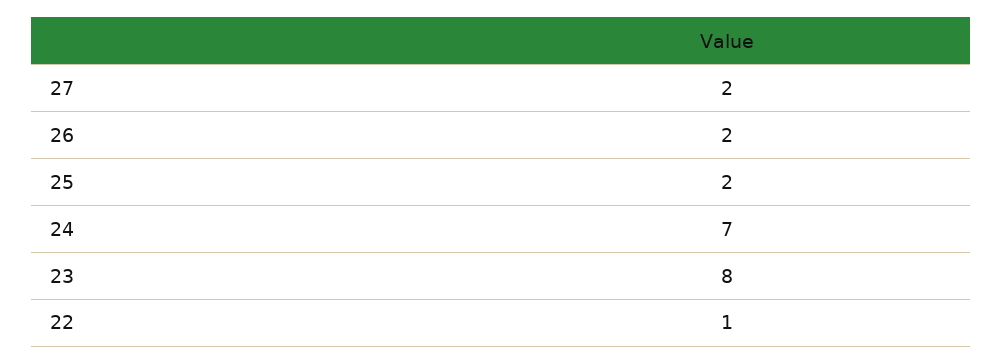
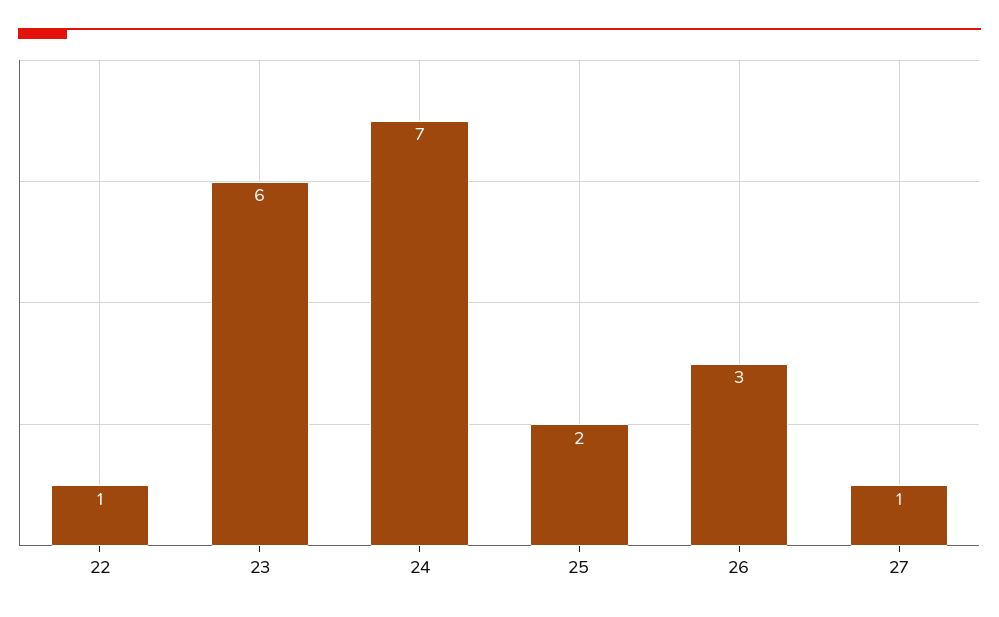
  {
-   "27": 2,
+   "27": 1,
-   "26": 2,
+   "26": 3,
    "25": 2,
    "24": 7,
-   "23": 8,
+   "23": 6,
    "22": 1
  }

